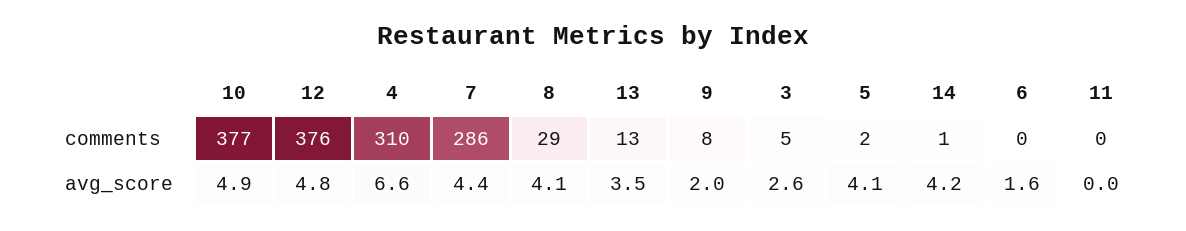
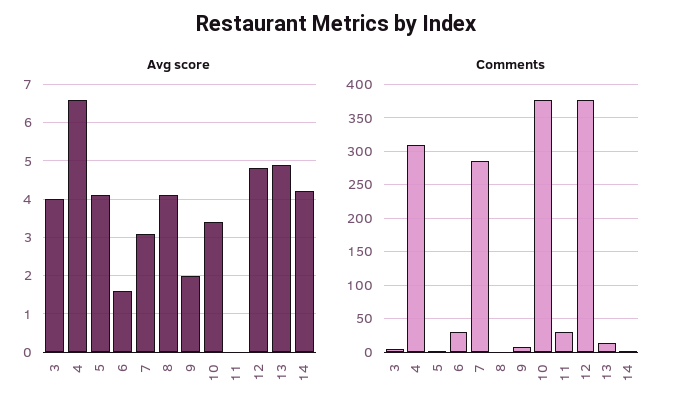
  {
    "comments": {
      "10": 377,
      "12": 376,
      "4": 310,
      "7": 286,
-     "8": 29,
+     "8": 0,
      "13": 13,
      "9": 8,
      "3": 5,
      "5": 2,
      "14": 1,
-     "6": 0,
+     "6": 30,
-     "11": 0
+     "11": 30
    },
    "avg_score": {
-     "10": 4.9,
+     "10": 3.5,
      "12": 4.8,
      "4": 6.6,
-     "7": 4.4,
+     "7": 3,
      "8": 4.1,
-     "13": 3.5,
+     "13": 5,
      "9": 2,
-     "3": 2.6,
+     "3": 4,
      "5": 4.1,
      "14": 4.2,
      "6": 1.6,
      "11": 0
    }
  }

